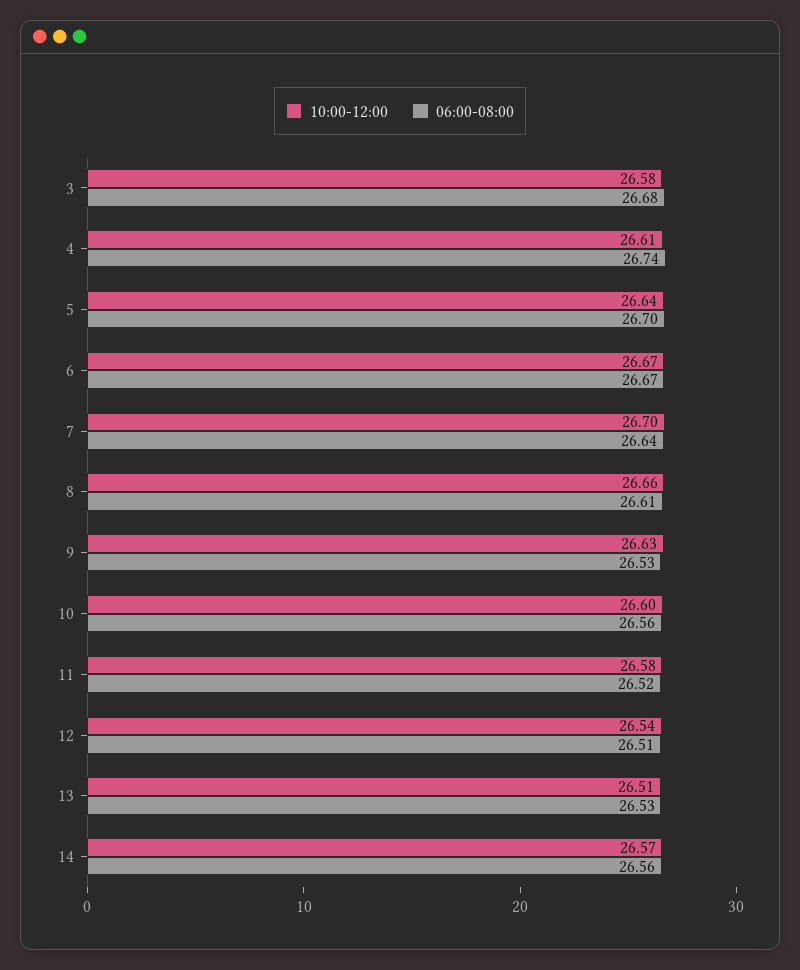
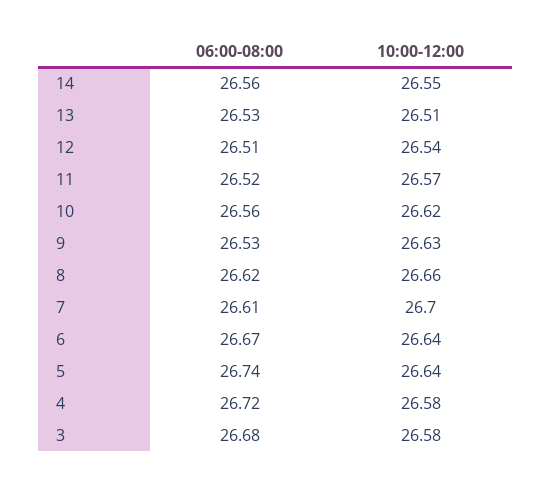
  {
    "10:00-12:00": {
      "3": 26.58,
-     "4": 26.61,
+     "4": 26.58,
      "5": 26.64,
-     "6": 26.67,
+     "6": 26.64,
      "7": 26.7,
      "8": 26.66,
      "9": 26.63,
-     "10": 26.6,
+     "10": 26.62,
-     "11": 26.58,
+     "11": 26.57,
      "12": 26.54,
      "13": 26.51,
-     "14": 26.57
+     "14": 26.55
    },
    "06:00-08:00": {
      "3": 26.68,
-     "4": 26.74,
+     "4": 26.72,
-     "5": 26.7,
+     "5": 26.74,
      "6": 26.67,
-     "7": 26.64,
+     "7": 26.61,
-     "8": 26.61,
+     "8": 26.62,
      "9": 26.53,
      "10": 26.56,
      "11": 26.52,
      "12": 26.51,
      "13": 26.53,
      "14": 26.56
    }
  }

